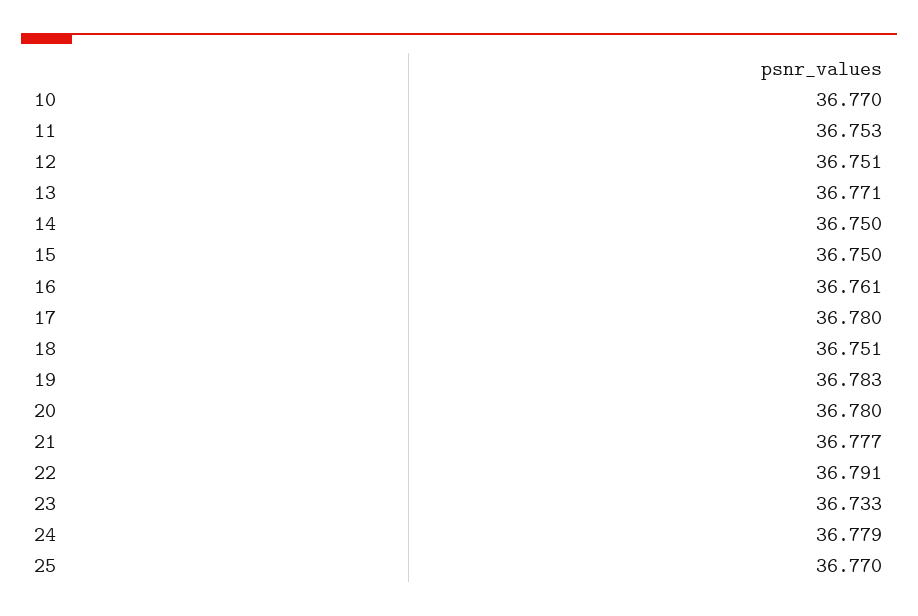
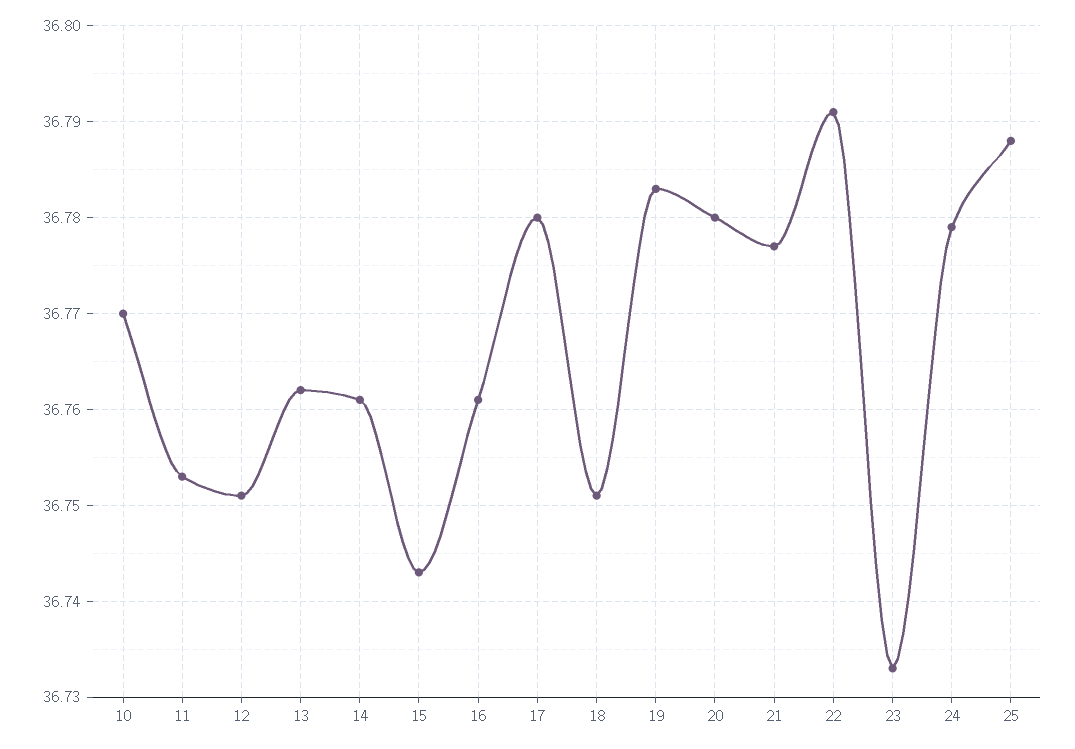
  {
    "10": 36.77,
    "11": 36.753,
    "12": 36.751,
-   "13": 36.771,
+   "13": 36.762,
-   "14": 36.75,
+   "14": 36.761,
-   "15": 36.75,
+   "15": 36.743,
    "16": 36.761,
    "17": 36.78,
    "18": 36.751,
    "19": 36.783,
    "20": 36.78,
    "21": 36.777,
    "22": 36.791,
    "23": 36.733,
    "24": 36.779,
-   "25": 36.77
+   "25": 36.788
  }

